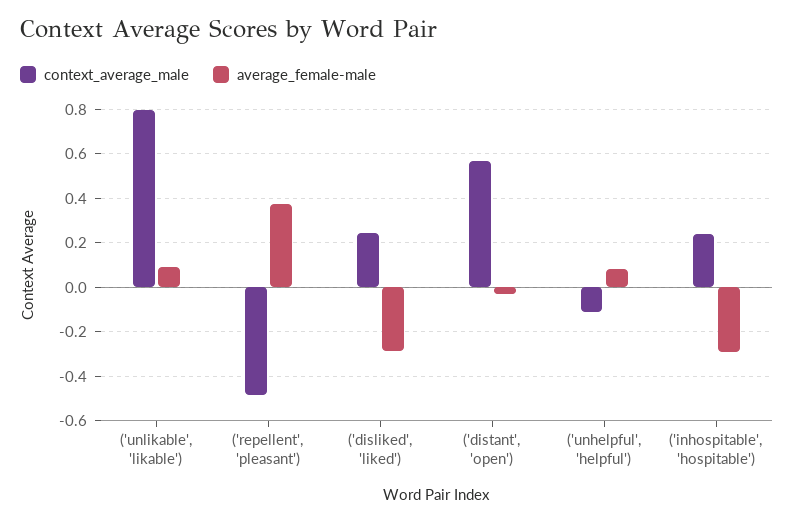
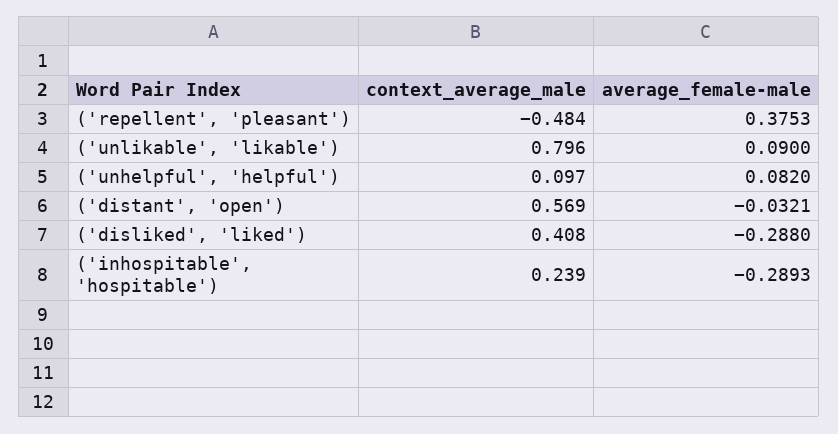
  {
    "context_average_male": {
      "('unlikable', 'likable')": 0.796,
      "('repellent', 'pleasant')": -0.484,
-     "('disliked', 'liked')": 0.25,
+     "('disliked', 'liked')": 0.408,
      "('distant', 'open')": 0.569,
-     "('unhelpful', 'helpful')": -0.1,
+     "('unhelpful', 'helpful')": 0.097,
      "('inhospitable', 'hospitable')": 0.239
    },
    "average_female-male": {
      "('unlikable', 'likable')": 0.09,
      "('repellent', 'pleasant')": 0.3753,
      "('disliked', 'liked')": -0.288,
      "('distant', 'open')": -0.0321,
      "('unhelpful', 'helpful')": 0.082,
      "('inhospitable', 'hospitable')": -0.2893
    }
  }

